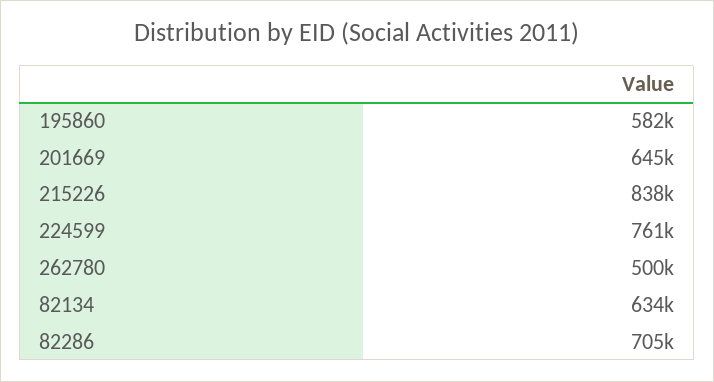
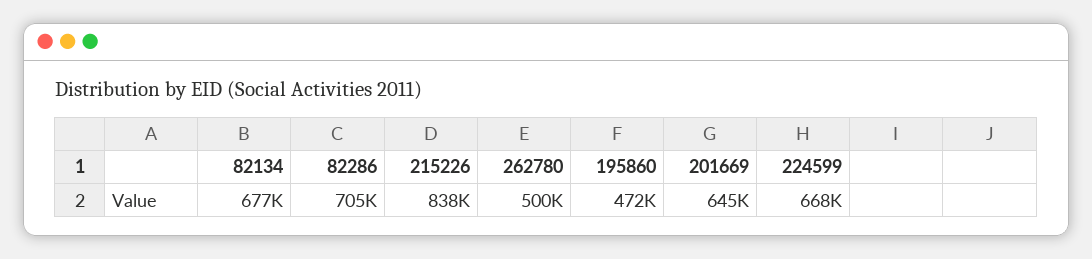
  {
-   "195860": 582000,
+   "195860": 472000,
    "201669": 645000,
    "215226": 838000,
-   "224599": 761000,
+   "224599": 668000,
    "262780": 500000,
-   "82134": 634000,
+   "82134": 677000,
    "82286": 705000
  }

